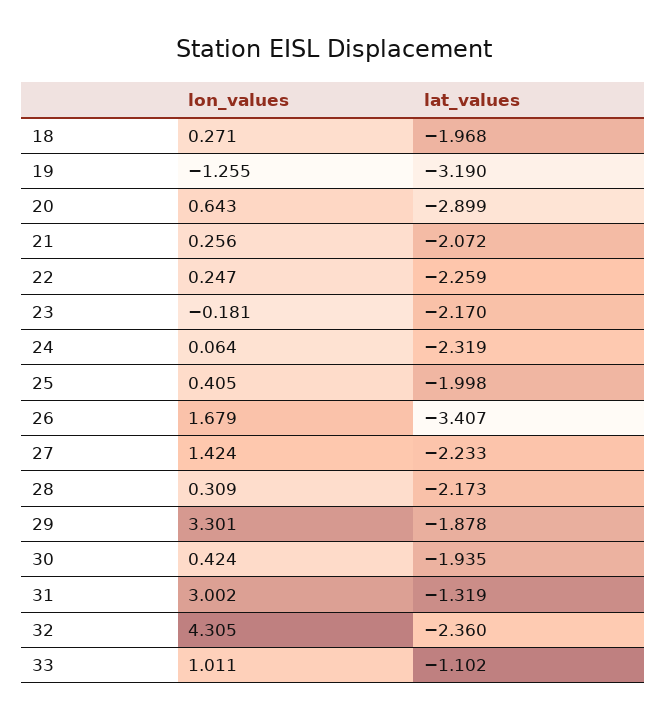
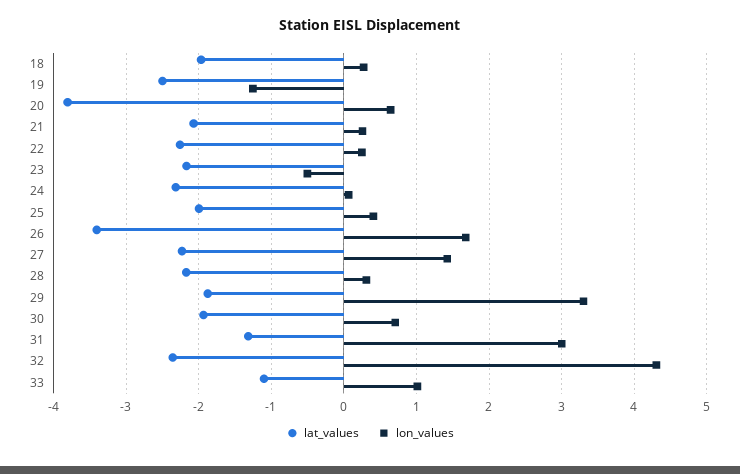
  {
    "lon_values": {
      "18": 0.271,
      "19": -1.255,
      "20": 0.643,
      "21": 0.256,
      "22": 0.247,
-     "23": -0.181,
+     "23": -0.5,
      "24": 0.064,
      "25": 0.405,
      "26": 1.679,
      "27": 1.424,
      "28": 0.309,
      "29": 3.301,
-     "30": 0.424,
+     "30": 0.7,
      "31": 3.002,
      "32": 4.305,
      "33": 1.011
    },
    "lat_values": {
      "18": -1.968,
-     "19": -3.19,
+     "19": -2.5,
-     "20": -2.899,
+     "20": -3.8,
      "21": -2.072,
      "22": -2.259,
      "23": -2.17,
      "24": -2.319,
      "25": -1.998,
      "26": -3.407,
      "27": -2.233,
      "28": -2.173,
      "29": -1.878,
      "30": -1.935,
      "31": -1.319,
      "32": -2.36,
      "33": -1.102
    }
  }

